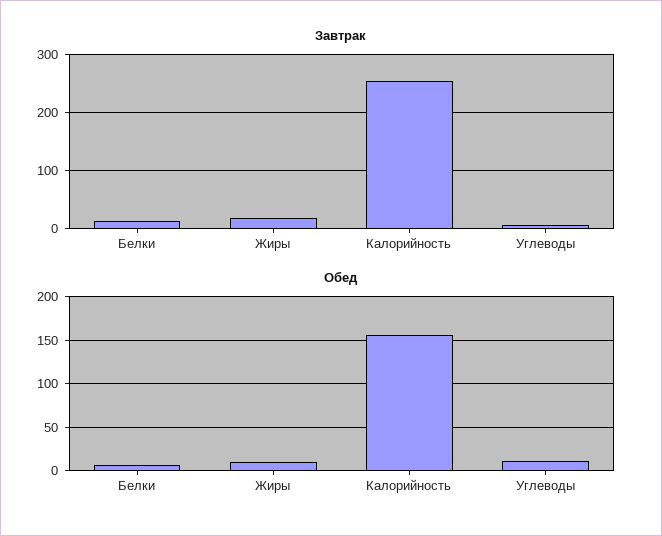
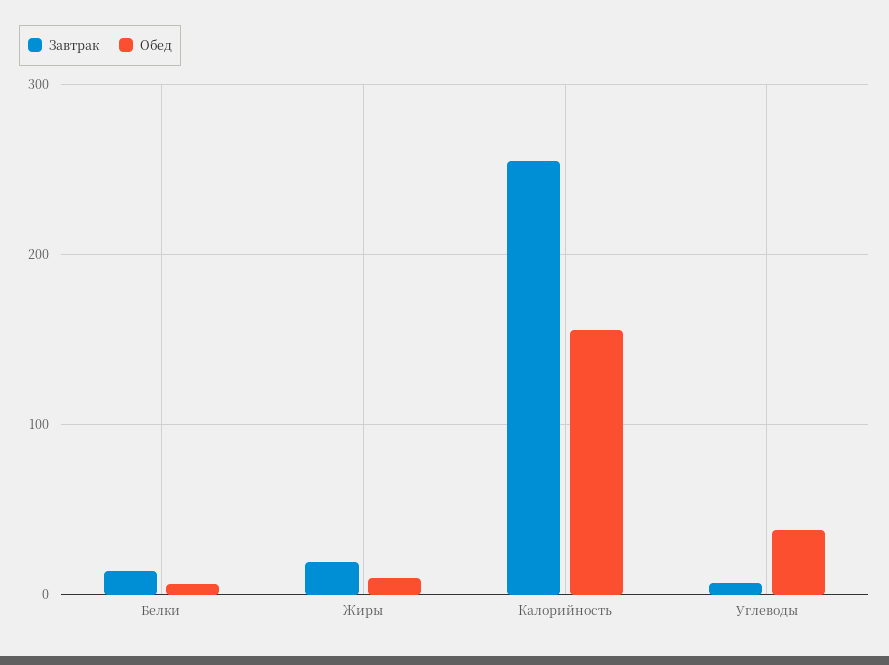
  {
    "Завтрак": {
      "Белки": 10,
      "Жиры": 20,
      "Калорийность": 260,
      "Углеводы": 10
    },
    "Обед": {
      "Белки": 10,
      "Жиры": 10,
      "Калорийность": 160,
-     "Углеводы": 10
+     "Углеводы": 40
    }
  }

